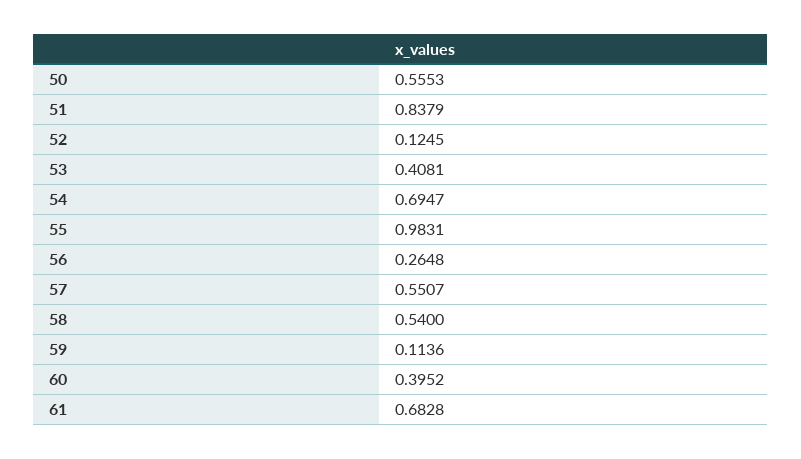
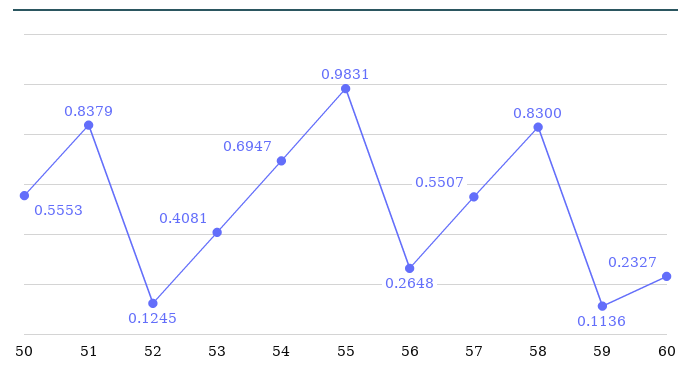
  {
    "50": 0.5553,
    "51": 0.8379,
    "52": 0.1245,
    "53": 0.4081,
    "54": 0.6947,
    "55": 0.9831,
    "56": 0.2648,
    "57": 0.5507,
-   "58": 0.54,
+   "58": 0.83,
    "59": 0.1136,
-   "60": 0.3952,
+   "60": 0.2327
-   "61": 0.6828
  }

